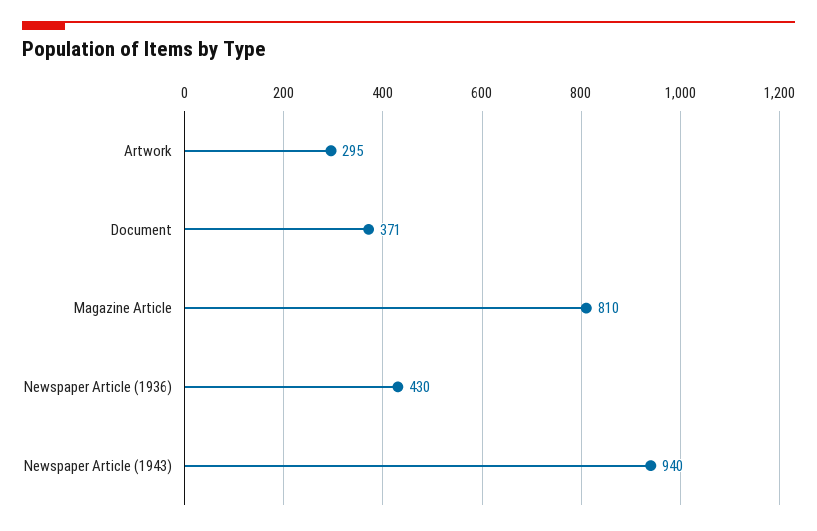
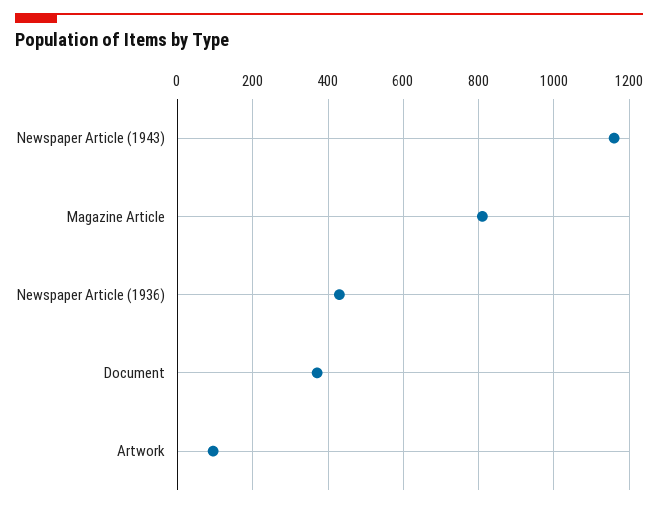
  {
-   "Artwork": 295,
+   "Artwork": 100,
    "Document": 371,
    "Magazine Article": 810,
    "Newspaper Article (1936)": 430,
-   "Newspaper Article (1943)": 940
+   "Newspaper Article (1943)": 1160
  }

